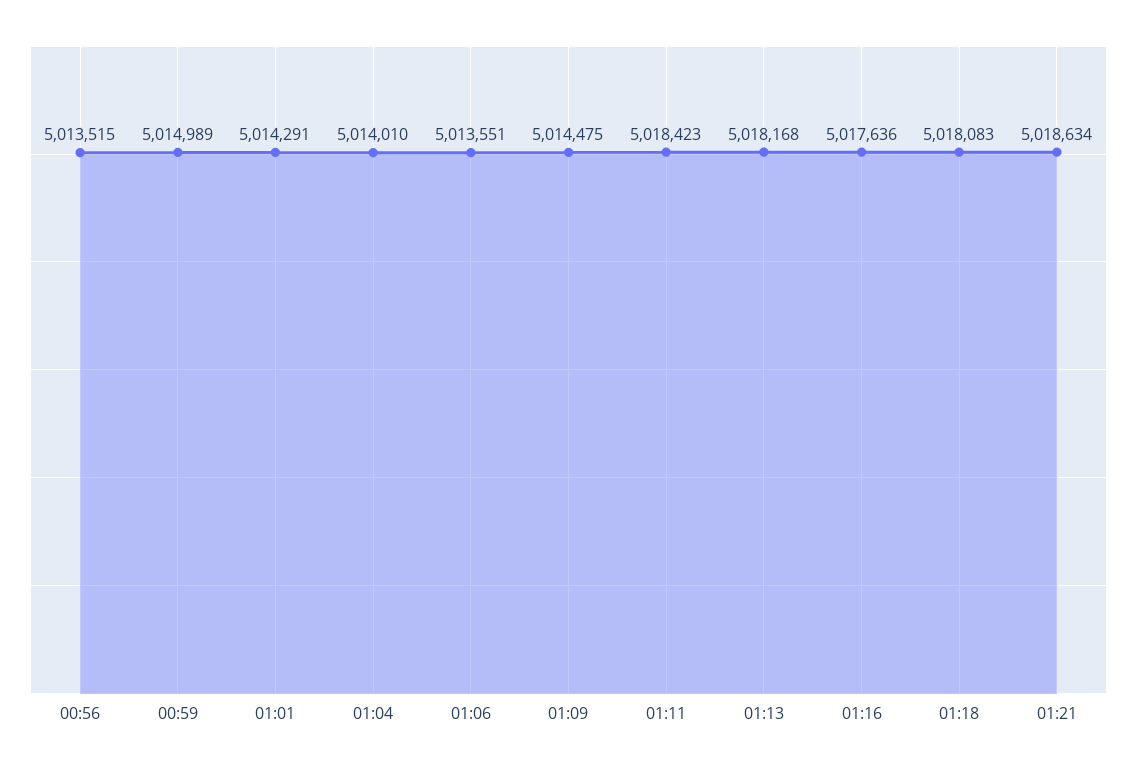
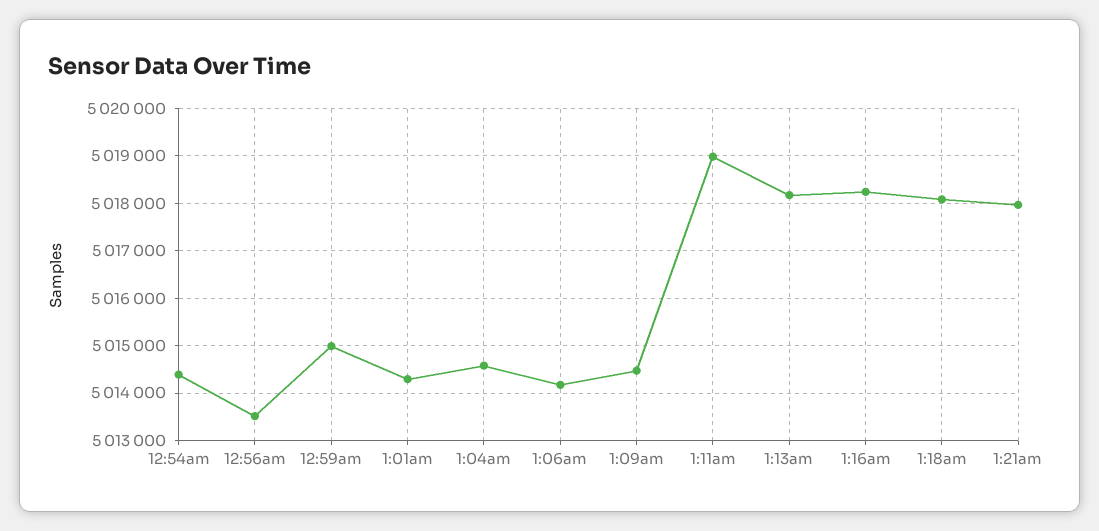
  {
    "00:56": 5013515,
    "00:59": 5014989,
    "01:01": 5014291,
-   "01:04": 5014010,
+   "01:04": 5014600,
-   "01:06": 5013551,
+   "01:06": 5014200,
    "01:09": 5014475,
-   "01:11": 5018423,
+   "01:11": 5019000,
    "01:13": 5018168,
-   "01:16": 5017636,
+   "01:16": 5018200,
    "01:18": 5018083,
-   "01:21": 5018634
+   "01:21": 5018000,
+   "12:54am": 5014400
  }

